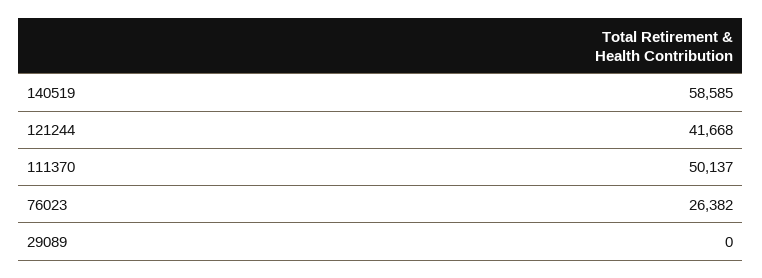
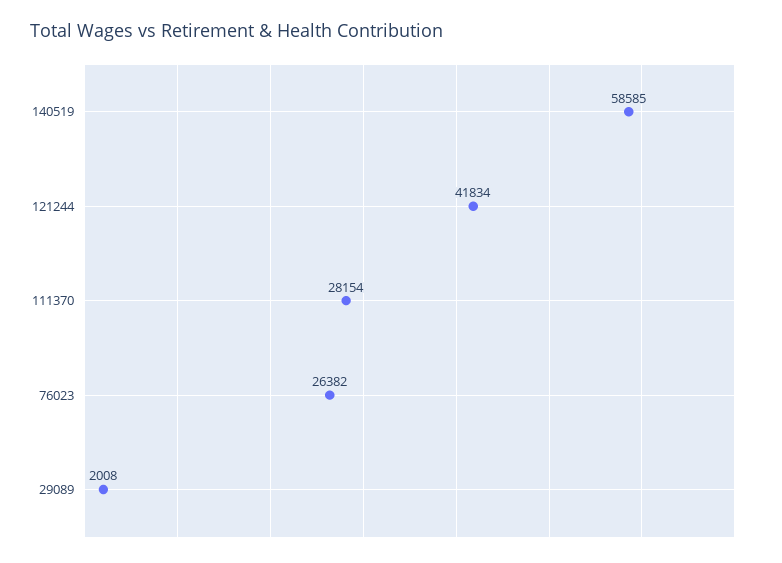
  {
    "140519": 58585,
-   "121244": 41668,
+   "121244": 41834,
-   "111370": 50137,
+   "111370": 28154,
    "76023": 26382,
-   "29089": 0
+   "29089": 2008
  }

